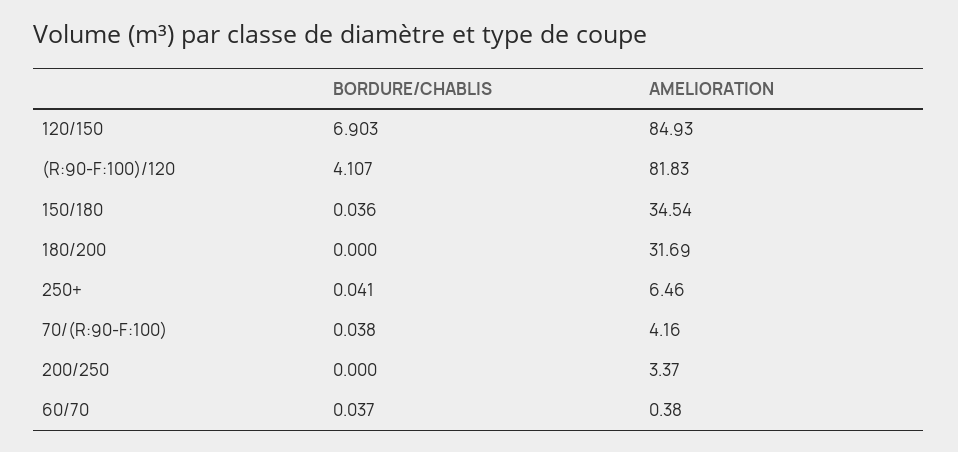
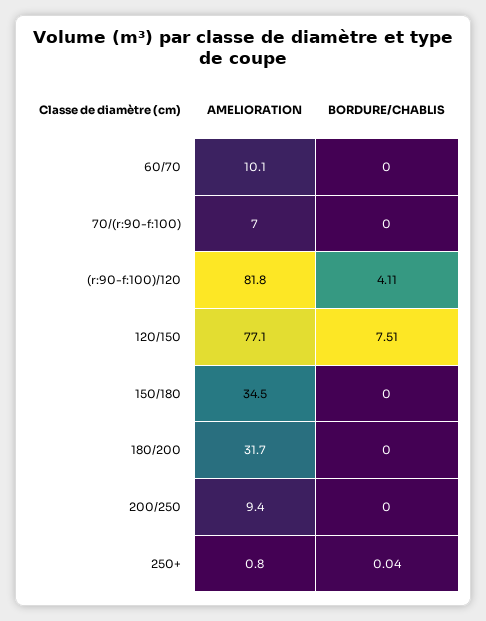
  {
    "BORDURE/CHABLIS": {
-     "120/150": 6.903,
+     "120/150": 7.51,
      "(R:90-F:100)/120": 4.107,
-     "150/180": 0.036,
+     "150/180": 0,
      "180/200": 0,
      "250+": 0.041,
-     "70/(R:90-F:100)": 0.038,
+     "70/(R:90-F:100)": 0,
      "200/250": 0,
-     "60/70": 0.037
+     "60/70": 0
    },
    "AMELIORATION": {
-     "120/150": 84.93,
+     "120/150": 77.1,
      "(R:90-F:100)/120": 81.83,
      "150/180": 34.54,
      "180/200": 31.69,
-     "250+": 6.46,
+     "250+": 0.8,
-     "70/(R:90-F:100)": 4.16,
+     "70/(R:90-F:100)": 7,
-     "200/250": 3.37,
+     "200/250": 9.4,
-     "60/70": 0.38
+     "60/70": 10.1
    }
  }

